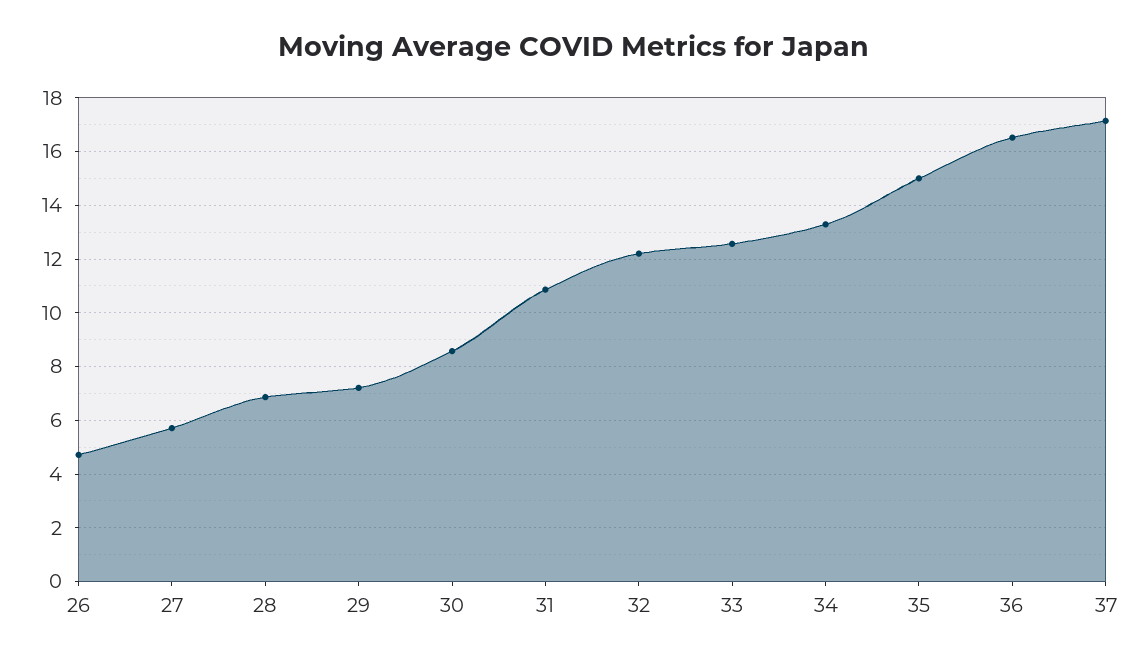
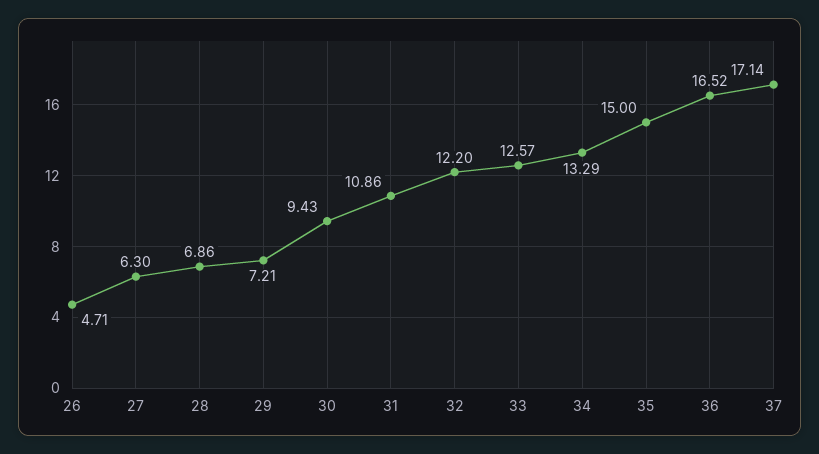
  {
    "26": 4.71,
-   "27": 5.75,
+   "27": 6.3,
    "28": 6.86,
    "29": 7.21,
-   "30": 8.5,
+   "30": 9.43,
    "31": 10.86,
    "32": 12.2,
    "33": 12.57,
    "34": 13.29,
    "35": 15,
    "36": 16.52,
    "37": 17.14
  }

